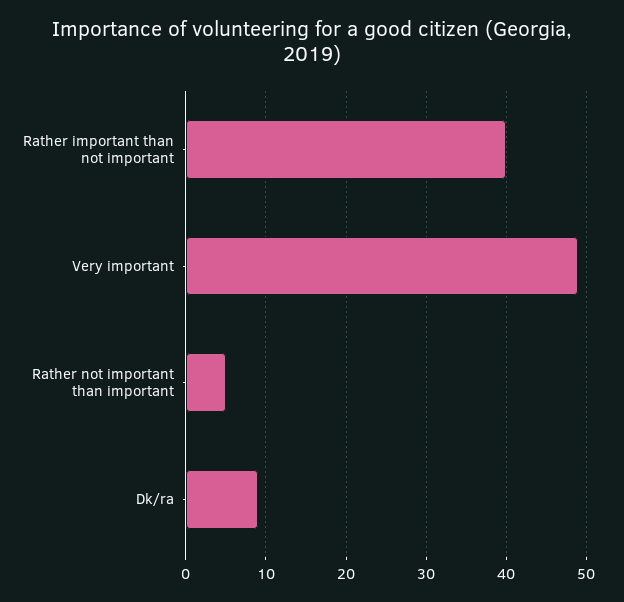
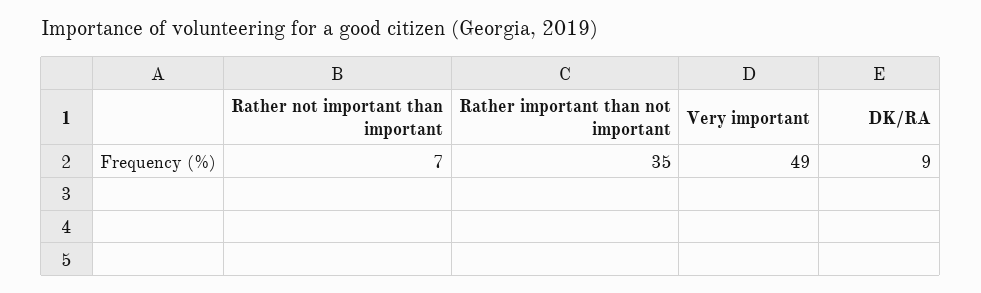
  {
-   "Rather important than not important": 40,
+   "Rather important than not important": 35,
    "Very important": 49,
-   "Rather not important than important": 5,
+   "Rather not important than important": 7,
    "Dk/ra": 9
  }

